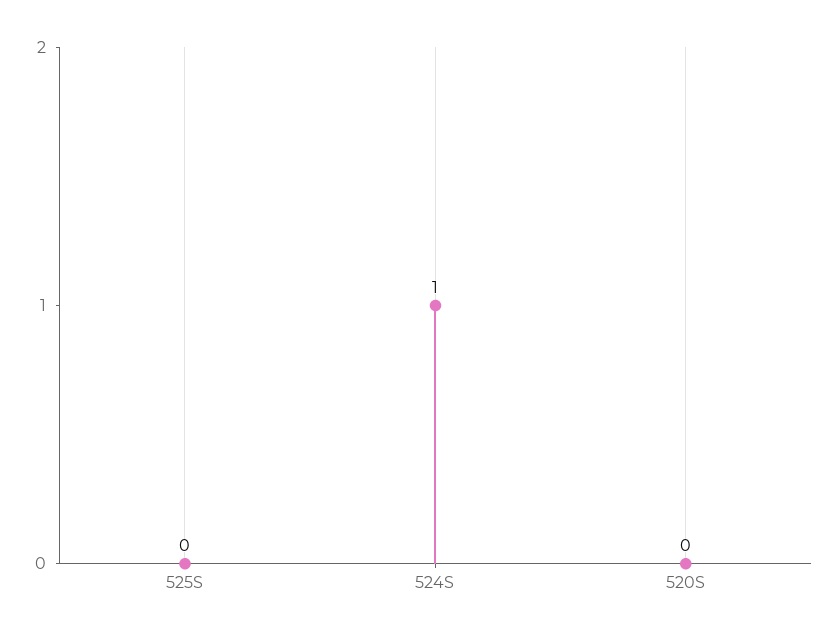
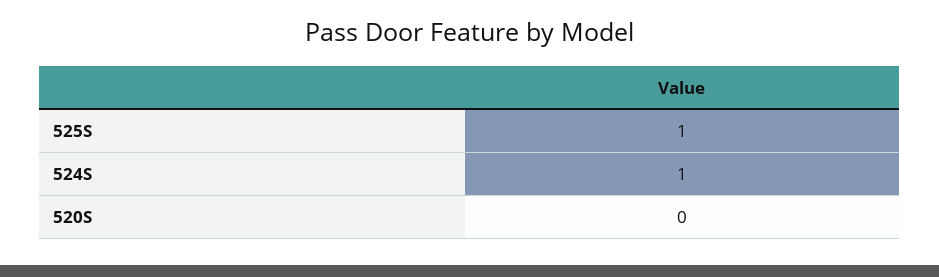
  {
-   "525S": 0,
+   "525S": 1,
    "524S": 1,
    "520S": 0
  }

